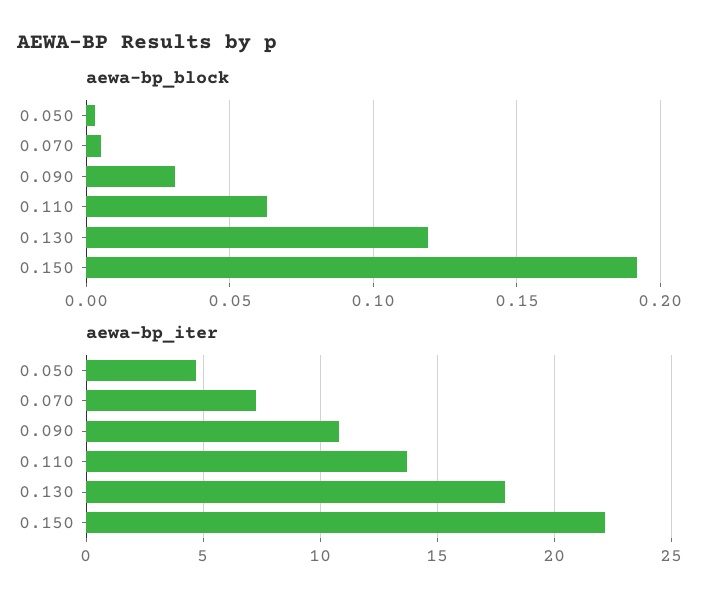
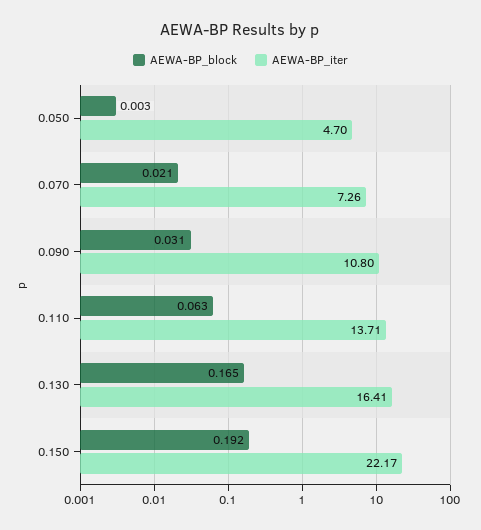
  {
    "aewa-bp_block": {
      "0.050": 0.003,
-     "0.070": 0.005,
+     "0.070": 0.021,
      "0.090": 0.031,
      "0.110": 0.063,
-     "0.130": 0.12,
+     "0.130": 0.165,
      "0.150": 0.192
    },
    "aewa-bp_iter": {
      "0.050": 4.7,
      "0.070": 7.26,
      "0.090": 10.8,
      "0.110": 13.71,
-     "0.130": 18,
+     "0.130": 16.41,
      "0.150": 22.17
    }
  }

